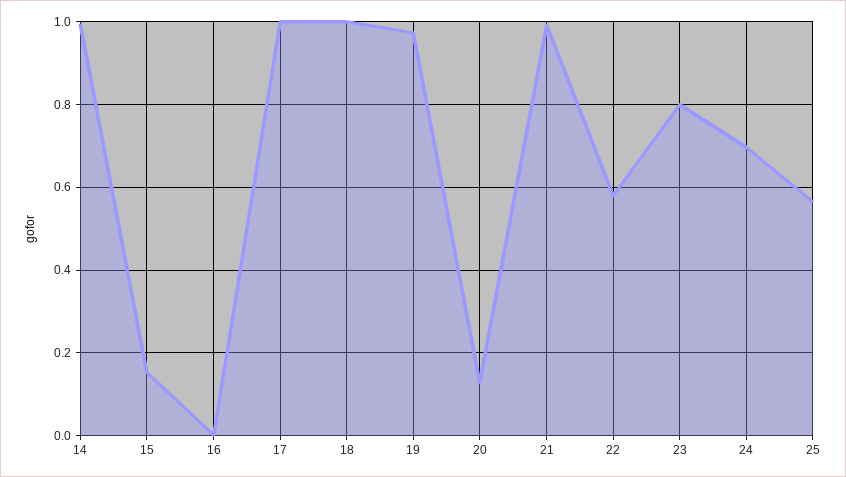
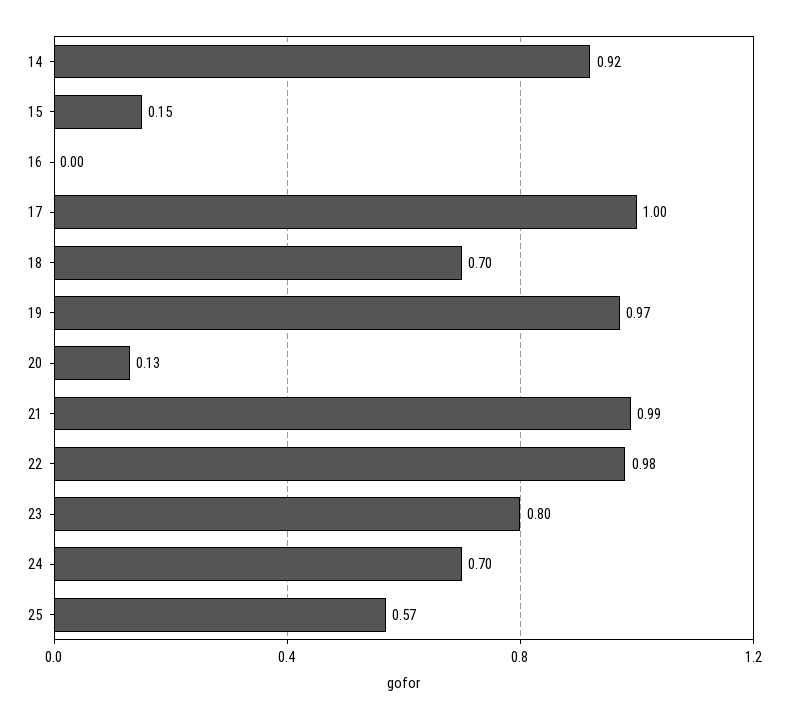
  {
-   "14": 1,
+   "14": 0.92,
    "15": 0.15,
    "16": 0,
    "17": 1,
-   "18": 1,
+   "18": 0.7,
    "19": 0.97,
    "20": 0.13,
    "21": 0.99,
-   "22": 0.58,
+   "22": 0.98,
    "23": 0.8,
    "24": 0.7,
    "25": 0.57
  }

